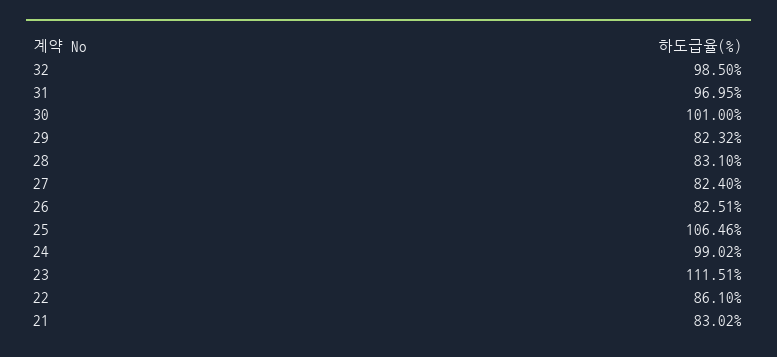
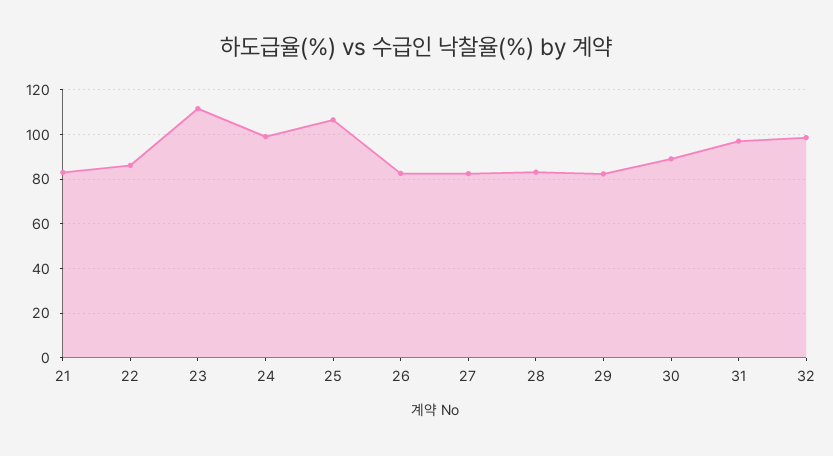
  {
    "32": 98.5,
    "31": 96.95,
-   "30": 101,
+   "30": 90,
    "29": 82.32,
    "28": 83.1,
    "27": 82.4,
    "26": 82.51,
    "25": 106.46,
    "24": 99.02,
    "23": 111.51,
    "22": 86.1,
    "21": 83.02
  }

